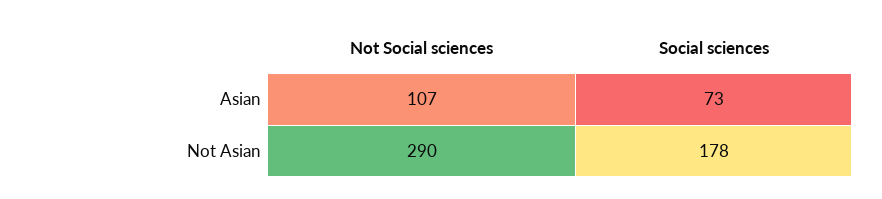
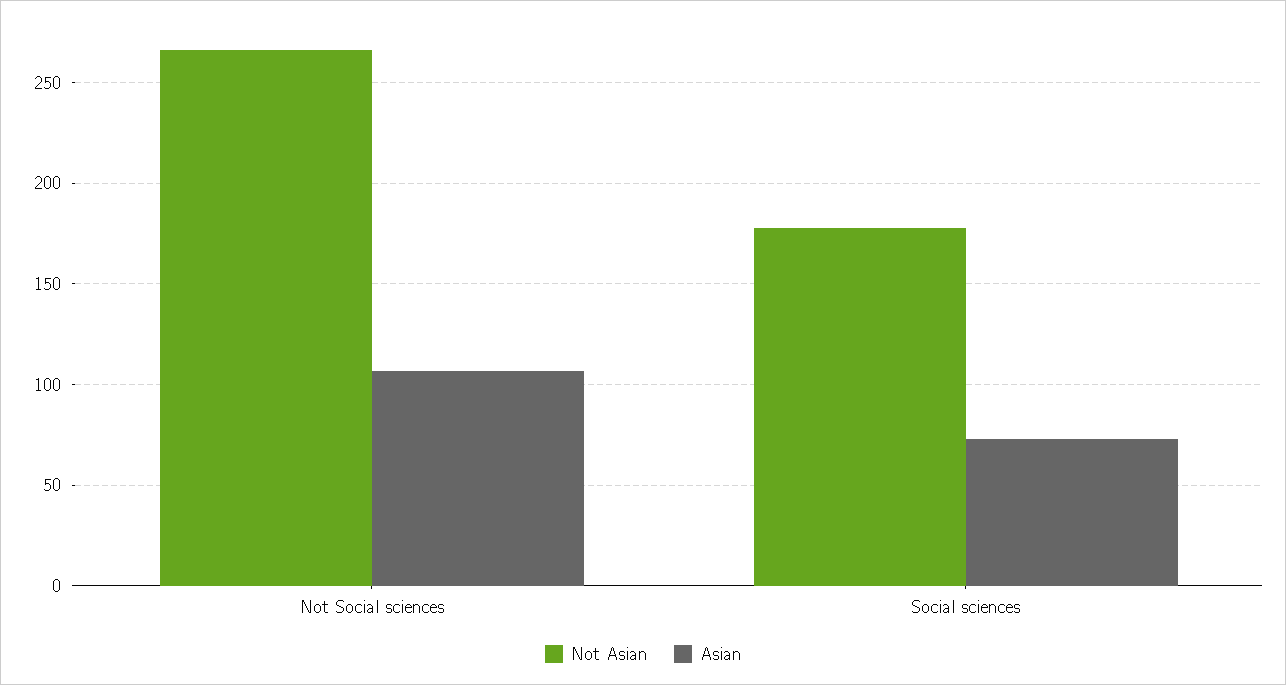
  {
    "Asian": {
      "Not Social sciences": 107,
      "Social sciences": 73
    },
    "Not Asian": {
-     "Not Social sciences": 290,
+     "Not Social sciences": 265,
      "Social sciences": 178
    }
  }

